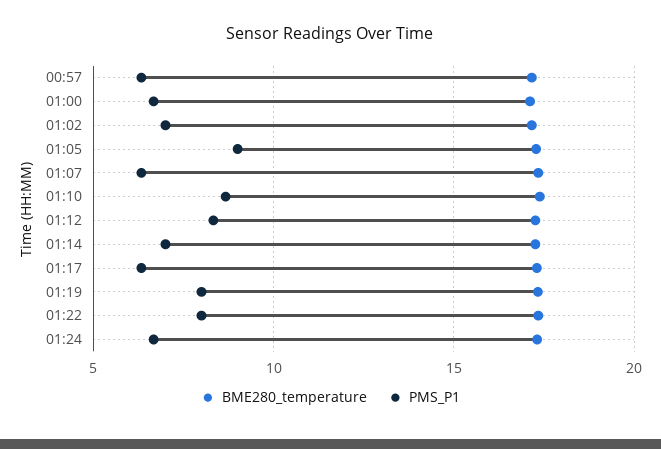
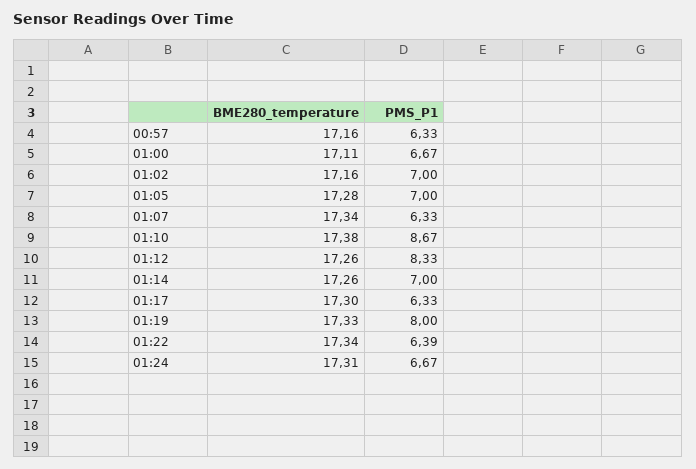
  {
    "BME280_temperature": {
      "00:57": 17.16,
      "01:00": 17.11,
      "01:02": 17.16,
      "01:05": 17.28,
      "01:07": 17.34,
      "01:10": 17.38,
      "01:12": 17.26,
      "01:14": 17.26,
      "01:17": 17.3,
      "01:19": 17.33,
      "01:22": 17.34,
      "01:24": 17.31
    },
    "PMS_P1": {
      "00:57": 6.33,
      "01:00": 6.67,
      "01:02": 7,
-     "01:05": 9,
+     "01:05": 7,
      "01:07": 6.33,
      "01:10": 8.67,
      "01:12": 8.33,
      "01:14": 7,
      "01:17": 6.33,
      "01:19": 8,
-     "01:22": 8,
+     "01:22": 6.39,
      "01:24": 6.67
    }
  }

